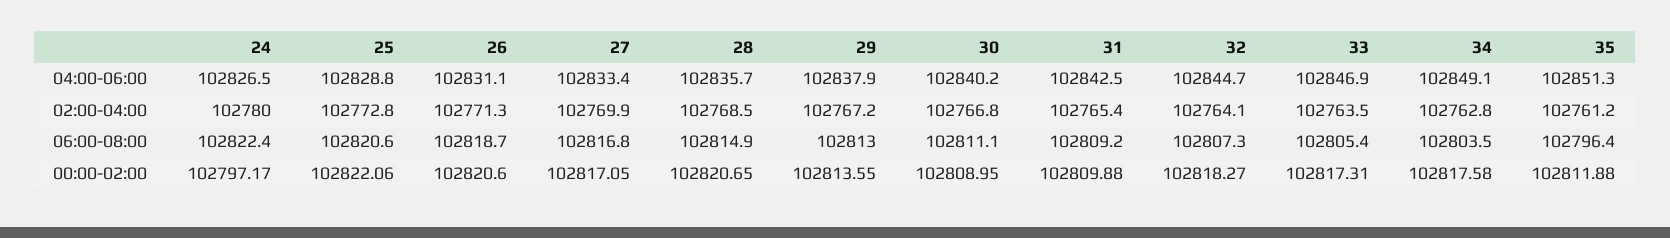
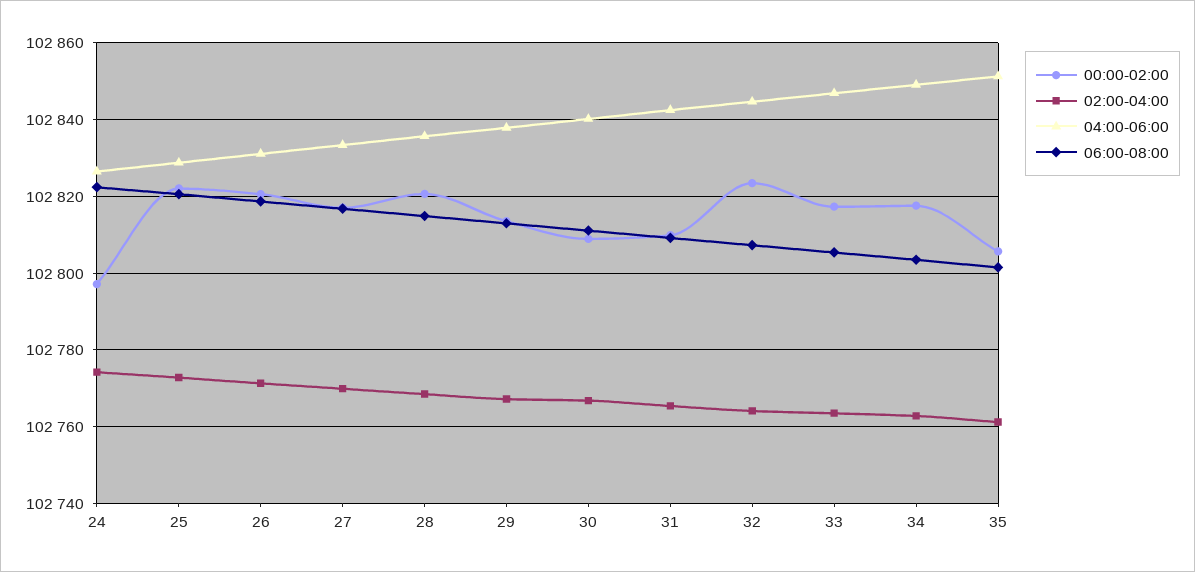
  {
    "04:00-06:00": {
      "24": 102826.5,
      "25": 102828.8,
      "26": 102831.1,
      "27": 102833.4,
      "28": 102835.7,
      "29": 102837.9,
      "30": 102840.2,
      "31": 102842.5,
      "32": 102844.7,
      "33": 102846.9,
      "34": 102849.1,
      "35": 102851.3
    },
    "02:00-04:00": {
-     "24": 102780,
+     "24": 102774,
      "25": 102772.8,
      "26": 102771.3,
      "27": 102769.9,
      "28": 102768.5,
      "29": 102767.2,
      "30": 102766.8,
      "31": 102765.4,
      "32": 102764.1,
      "33": 102763.5,
      "34": 102762.8,
      "35": 102761.2
    },
    "06:00-08:00": {
      "24": 102822.4,
      "25": 102820.6,
      "26": 102818.7,
      "27": 102816.8,
      "28": 102814.9,
      "29": 102813,
      "30": 102811.1,
      "31": 102809.2,
      "32": 102807.3,
      "33": 102805.4,
      "34": 102803.5,
-     "35": 102796.4
+     "35": 102802
    },
    "00:00-02:00": {
      "24": 102797.17,
      "25": 102822.06,
      "26": 102820.6,
      "27": 102817.05,
      "28": 102820.65,
      "29": 102813.55,
      "30": 102808.95,
      "31": 102809.88,
-     "32": 102818.27,
+     "32": 102824,
      "33": 102817.31,
      "34": 102817.58,
-     "35": 102811.88
+     "35": 102806
    }
  }

